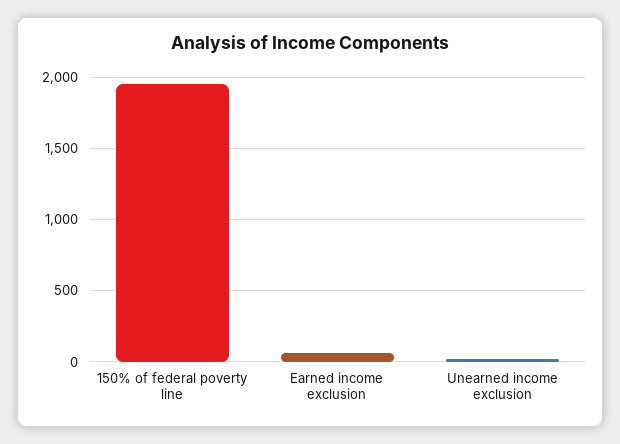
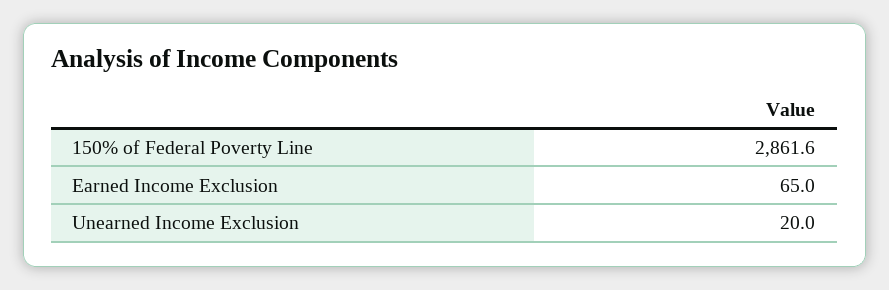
  {
-   "150% of federal poverty line": 1950,
+   "150% of federal poverty line": 2861.6,
    "Earned income exclusion": 65,
    "Unearned income exclusion": 20
  }

